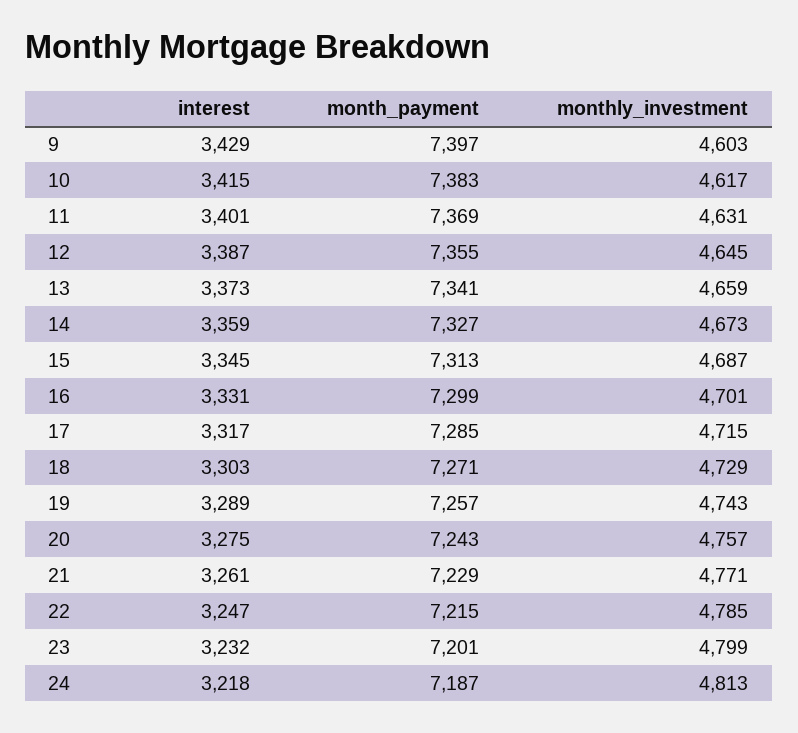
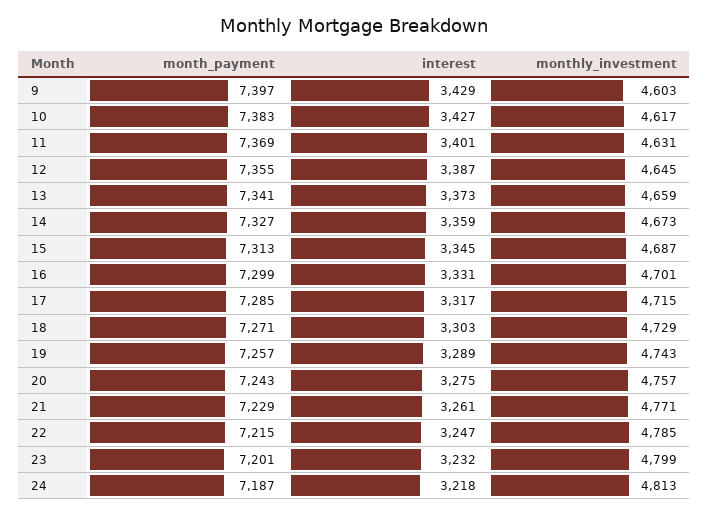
  {
    "interest": {
      "9": 3429,
-     "10": 3415,
+     "10": 3427,
      "11": 3401,
      "12": 3387,
      "13": 3373,
      "14": 3359,
      "15": 3345,
      "16": 3331,
      "17": 3317,
      "18": 3303,
      "19": 3289,
      "20": 3275,
      "21": 3261,
      "22": 3247,
      "23": 3232,
      "24": 3218
    },
    "month_payment": {
      "9": 7397,
      "10": 7383,
      "11": 7369,
      "12": 7355,
      "13": 7341,
      "14": 7327,
      "15": 7313,
      "16": 7299,
      "17": 7285,
      "18": 7271,
      "19": 7257,
      "20": 7243,
      "21": 7229,
      "22": 7215,
      "23": 7201,
      "24": 7187
    },
    "monthly_investment": {
      "9": 4603,
      "10": 4617,
      "11": 4631,
      "12": 4645,
      "13": 4659,
      "14": 4673,
      "15": 4687,
      "16": 4701,
      "17": 4715,
      "18": 4729,
      "19": 4743,
      "20": 4757,
      "21": 4771,
      "22": 4785,
      "23": 4799,
      "24": 4813
    }
  }

